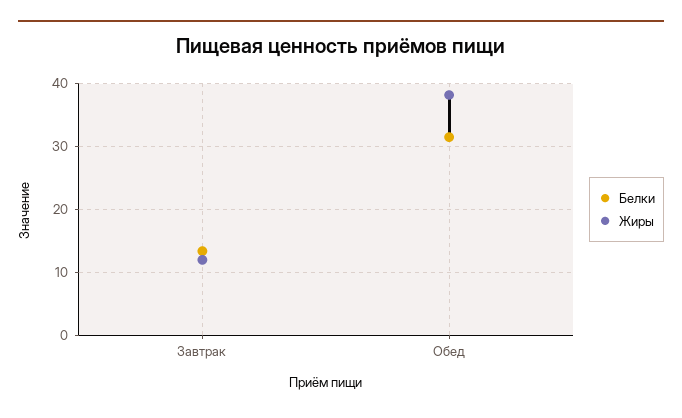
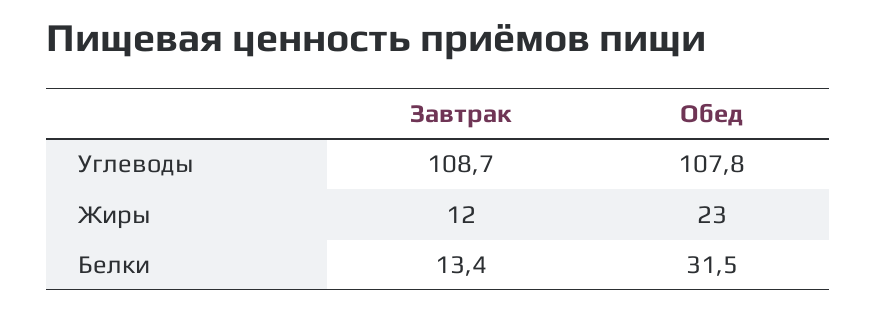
  {
    "Белки": {
      "Завтрак": 13.4,
      "Обед": 31.5
    },
    "Жиры": {
      "Завтрак": 12,
-     "Обед": 38
+     "Обед": 23
-   }
+   },
+   "Углеводы": {
+     "Завтрак": 108.7,
+     "Обед": 107.8
+   }
  }

